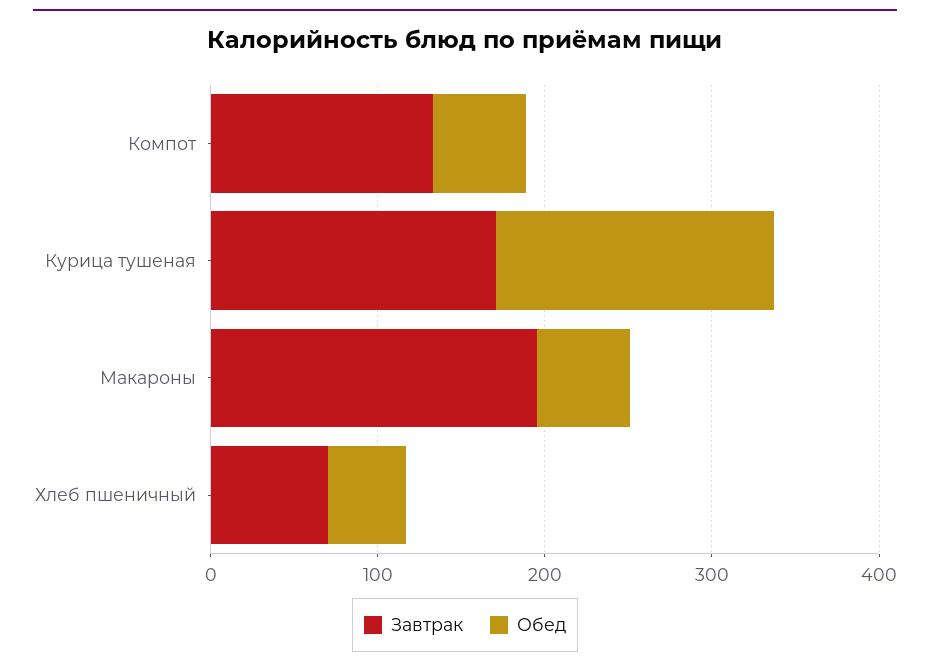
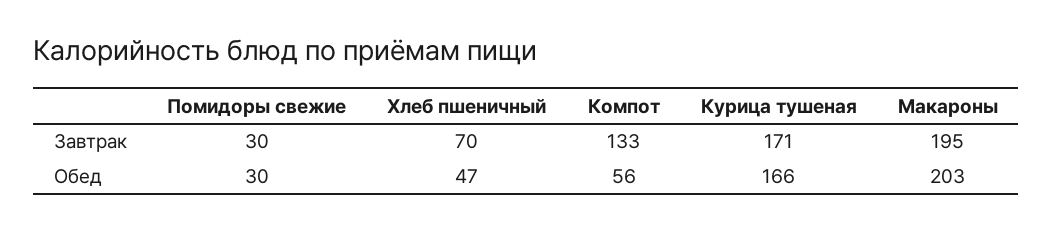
  {
    "Завтрак": {
      "Компот": 133,
      "Курица тушеная": 171,
      "Макароны": 195,
-     "Хлеб пшеничный": 70
+     "Хлеб пшеничный": 70,
+     "Помидоры свежие": 30
    },
    "Обед": {
      "Компот": 56,
      "Курица тушеная": 166,
-     "Макароны": 60,
+     "Макароны": 203,
-     "Хлеб пшеничный": 47
+     "Хлеб пшеничный": 47,
+     "Помидоры свежие": 30
    }
  }

